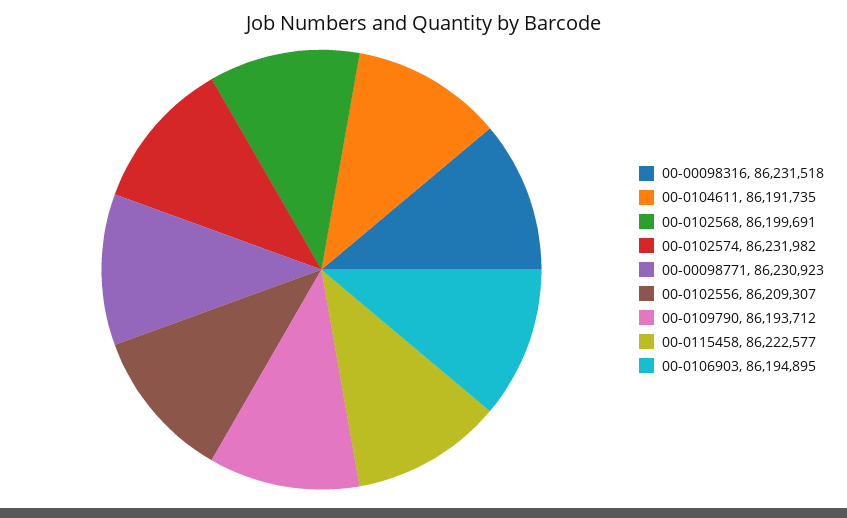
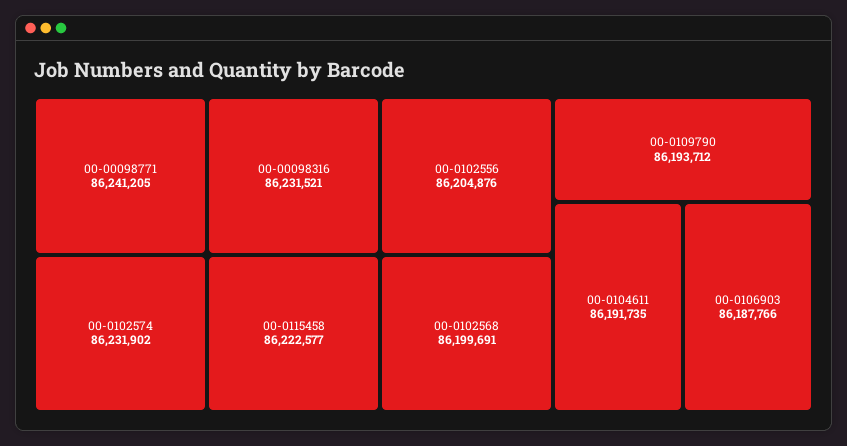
  {
-   "00-00098316": 86231518,
+   "00-00098316": 86231521,
    "00-0104611": 86191735,
    "00-0102568": 86199691,
-   "00-0102574": 86231982,
+   "00-0102574": 86231902,
-   "00-00098771": 86230923,
+   "00-00098771": 86241205,
-   "00-0102556": 86209307,
+   "00-0102556": 86204876,
    "00-0109790": 86193712,
    "00-0115458": 86222577,
-   "00-0106903": 86194895
+   "00-0106903": 86187766
  }

